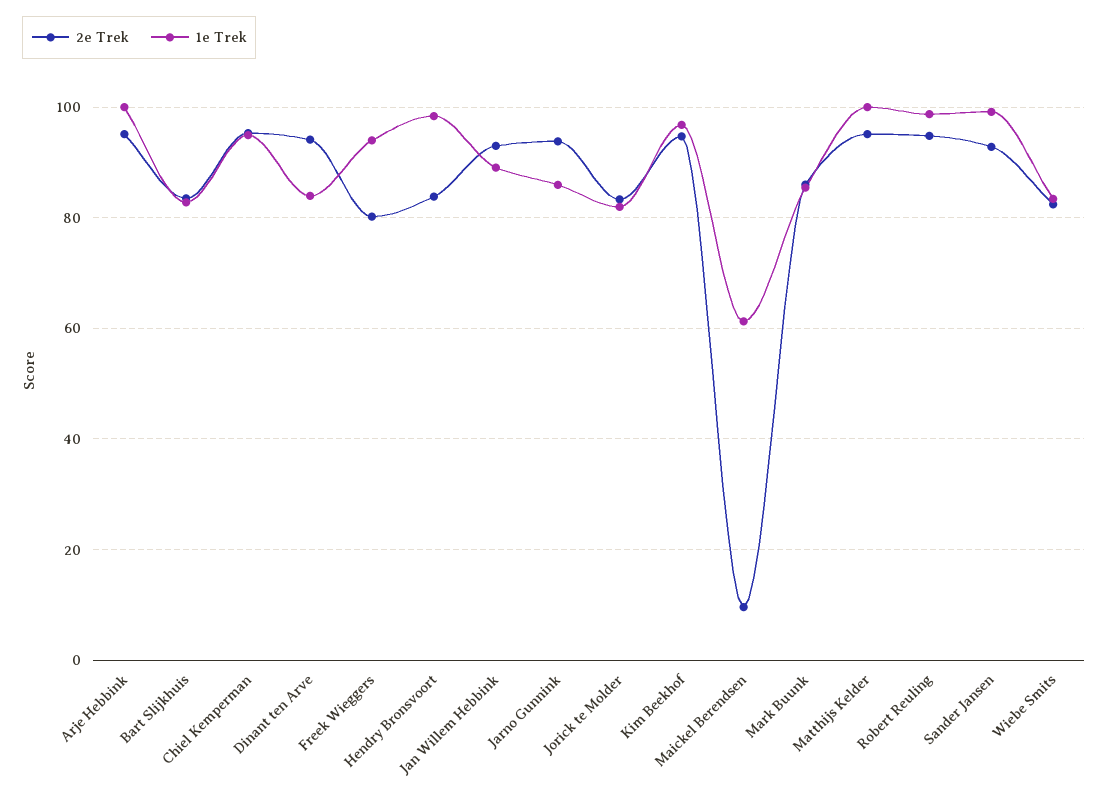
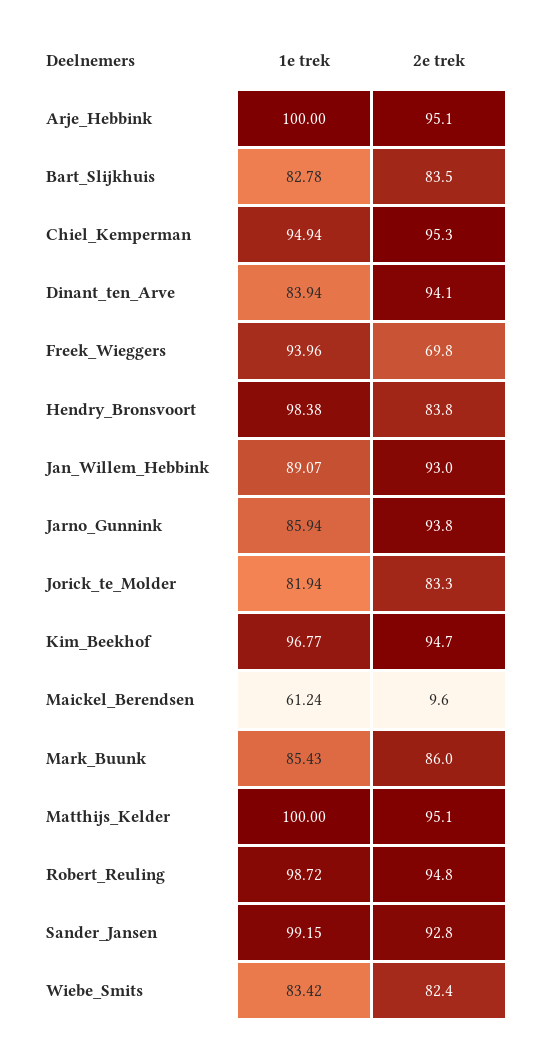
  {
    "2e Trek": {
      "Arje Hebbink": 95.1,
      "Bart Slijkhuis": 83.5,
      "Chiel Kemperman": 95.3,
      "Dinant ten Arve": 94.1,
-     "Freek Wieggers": 80,
+     "Freek Wieggers": 69.8,
      "Hendry Bronsvoort": 83.8,
      "Jan Willem Hebbink": 93,
      "Jarno Gunnink": 93.8,
      "Jorick te Molder": 83.3,
      "Kim Beekhof": 94.7,
      "Maickel Berendsen": 9.6,
      "Mark Buunk": 86,
      "Matthijs Kelder": 95.1,
      "Robert Reuling": 94.8,
      "Sander Jansen": 92.8,
      "Wiebe Smits": 82.4
    },
    "1e Trek": {
      "Arje Hebbink": 100,
      "Bart Slijkhuis": 82.78,
      "Chiel Kemperman": 94.94,
      "Dinant ten Arve": 83.94,
      "Freek Wieggers": 93.96,
      "Hendry Bronsvoort": 98.38,
      "Jan Willem Hebbink": 89.07,
      "Jarno Gunnink": 85.94,
      "Jorick te Molder": 81.94,
      "Kim Beekhof": 96.77,
      "Maickel Berendsen": 61.24,
      "Mark Buunk": 85.43,
      "Matthijs Kelder": 100,
      "Robert Reuling": 98.72,
      "Sander Jansen": 99.15,
      "Wiebe Smits": 83.42
    }
  }

